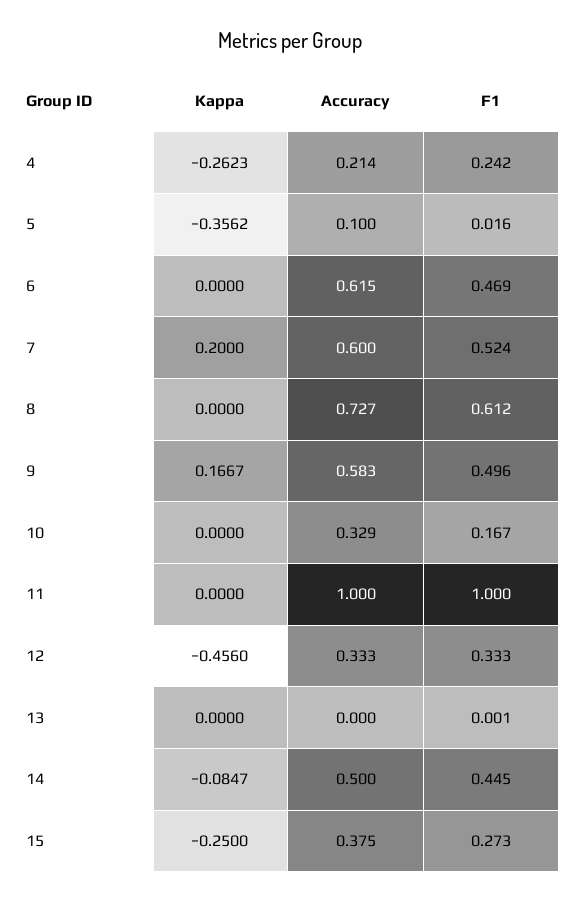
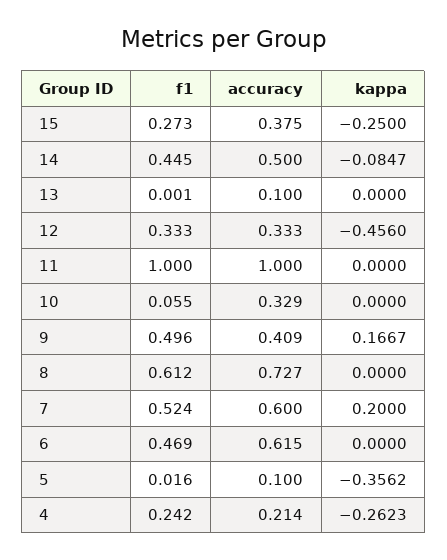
  {
    "Kappa": {
      "4": -0.2623,
      "5": -0.3562,
      "6": 0,
      "7": 0.2,
      "8": 0,
      "9": 0.1667,
      "10": 0,
      "11": 0,
      "12": -0.456,
      "13": 0,
      "14": -0.0847,
      "15": -0.25
    },
    "Accuracy": {
      "4": 0.214,
      "5": 0.1,
      "6": 0.615,
      "7": 0.6,
      "8": 0.727,
-     "9": 0.583,
+     "9": 0.409,
      "10": 0.329,
      "11": 1,
      "12": 0.333,
-     "13": 0,
+     "13": 0.1,
      "14": 0.5,
      "15": 0.375
    },
    "F1": {
      "4": 0.242,
      "5": 0.016,
      "6": 0.469,
      "7": 0.524,
      "8": 0.612,
      "9": 0.496,
-     "10": 0.167,
+     "10": 0.055,
      "11": 1,
      "12": 0.333,
      "13": 0.001,
      "14": 0.445,
      "15": 0.273
    }
  }

